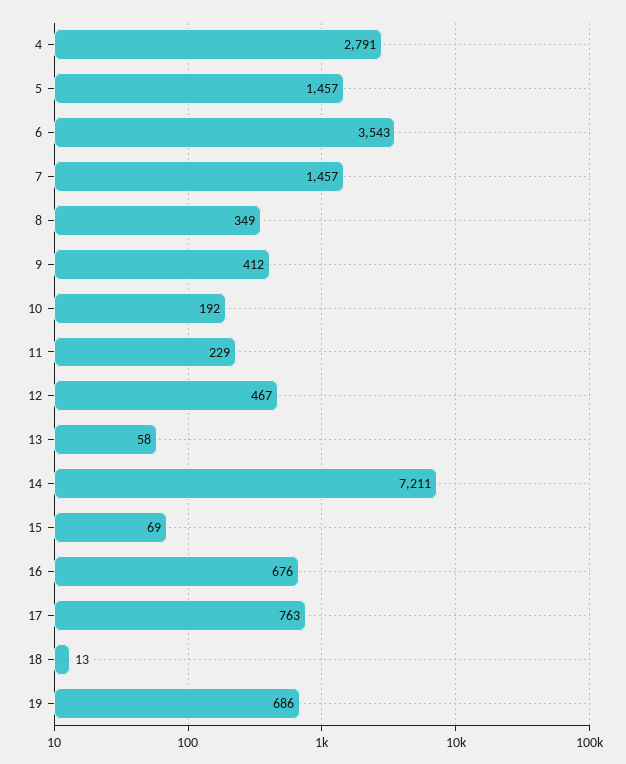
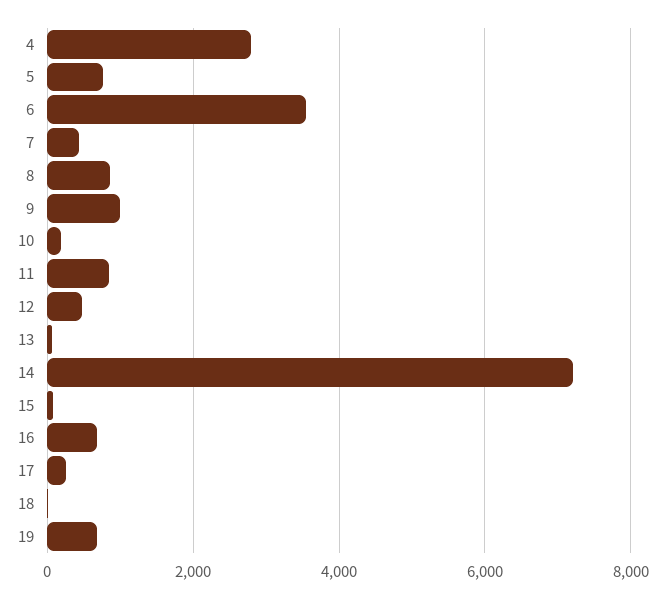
  {
    "4": 2791,
-   "5": 1457,
+   "5": 800,
    "6": 3543,
-   "7": 1457,
+   "7": 400,
-   "8": 349,
+   "8": 800,
-   "9": 412,
+   "9": 1000,
    "10": 192,
-   "11": 229,
+   "11": 800,
    "12": 467,
    "13": 58,
    "14": 7211,
    "15": 69,
    "16": 676,
-   "17": 763,
+   "17": 200,
    "18": 13,
    "19": 686
  }

